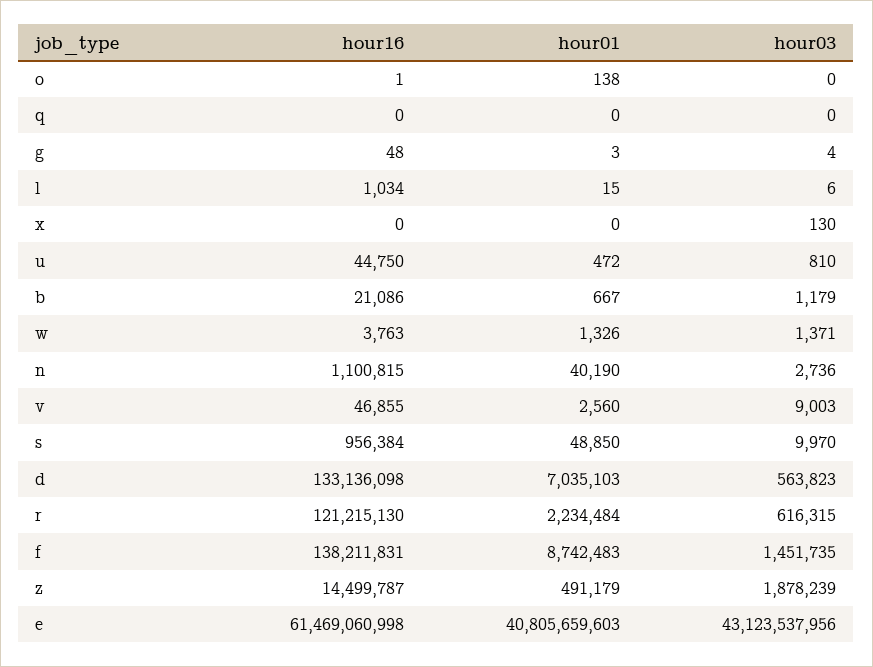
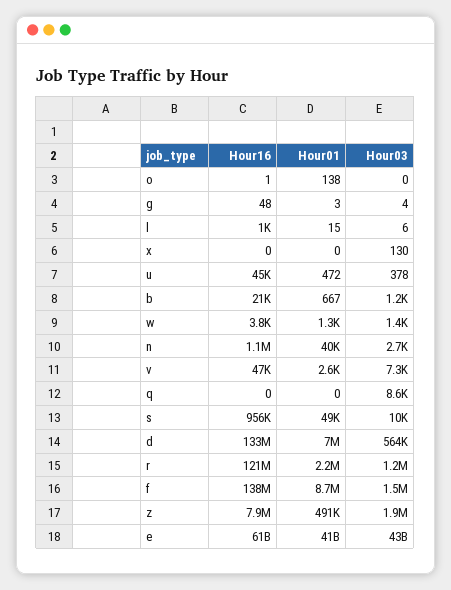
  {
    "hour16": {
      "o": 1,
      "q": 0,
      "g": 48,
      "l": 1034,
      "x": 0,
      "u": 44750,
      "b": 21086,
      "w": 3763,
      "n": 1100815,
      "v": 46855,
      "s": 956384,
      "d": 133136098,
      "r": 121215130,
      "f": 138211831,
-     "z": 14499787,
+     "z": 7900000,
      "e": 61469060998
    },
    "hour01": {
      "o": 138,
      "q": 0,
      "g": 3,
      "l": 15,
      "x": 0,
      "u": 472,
      "b": 667,
      "w": 1326,
      "n": 40190,
      "v": 2560,
      "s": 48850,
      "d": 7035103,
      "r": 2234484,
      "f": 8742483,
      "z": 491179,
      "e": 40805659603
    },
    "hour03": {
      "o": 0,
-     "q": 0,
+     "q": 8600,
      "g": 4,
      "l": 6,
      "x": 130,
-     "u": 810,
+     "u": 378,
      "b": 1179,
      "w": 1371,
      "n": 2736,
-     "v": 9003,
+     "v": 7300,
      "s": 9970,
      "d": 563823,
-     "r": 616315,
+     "r": 1200000,
      "f": 1451735,
      "z": 1878239,
      "e": 43123537956
    }
  }

